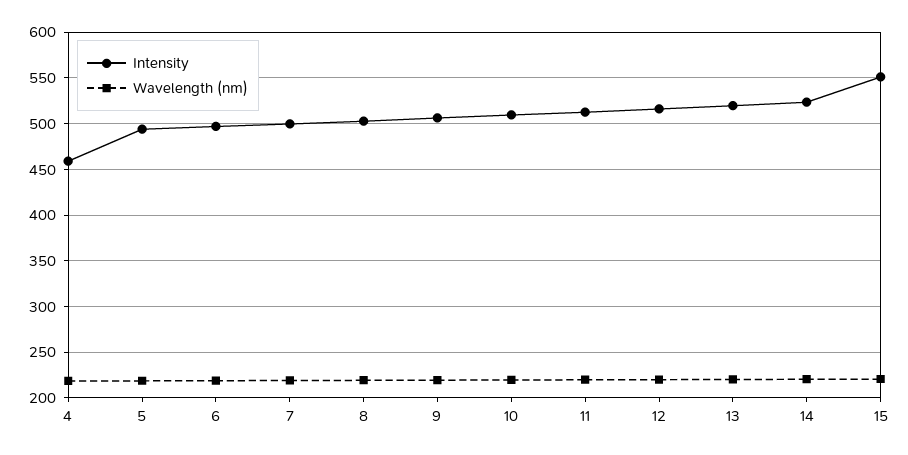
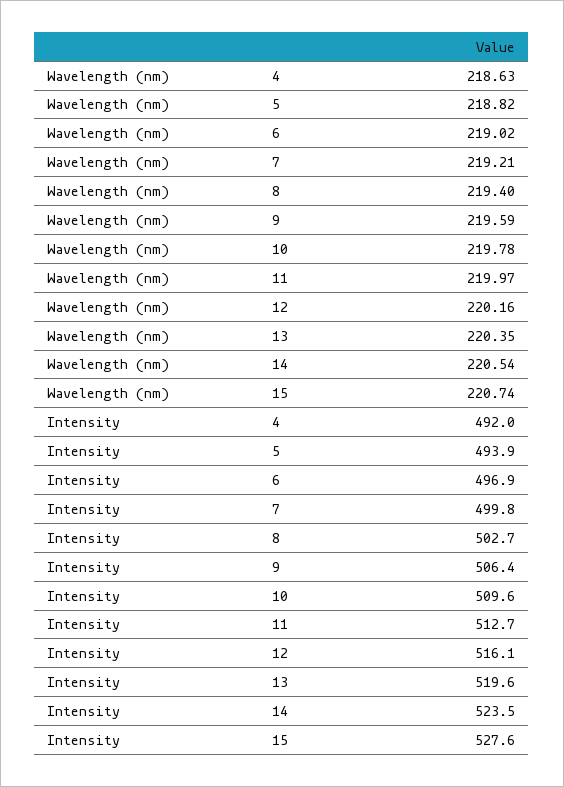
  {
    "Intensity": {
-     "4": 460,
+     "4": 492,
      "5": 493.9,
      "6": 496.9,
      "7": 499.8,
      "8": 502.7,
      "9": 506.4,
      "10": 509.6,
      "11": 512.7,
      "12": 516.1,
      "13": 519.6,
      "14": 523.5,
-     "15": 550
+     "15": 527.6
    },
    "Wavelength (nm)": {
      "4": 218.63,
      "5": 218.82,
      "6": 219.02,
      "7": 219.21,
      "8": 219.4,
      "9": 219.59,
      "10": 219.78,
      "11": 219.97,
      "12": 220.16,
      "13": 220.35,
      "14": 220.54,
      "15": 220.74
    }
  }

